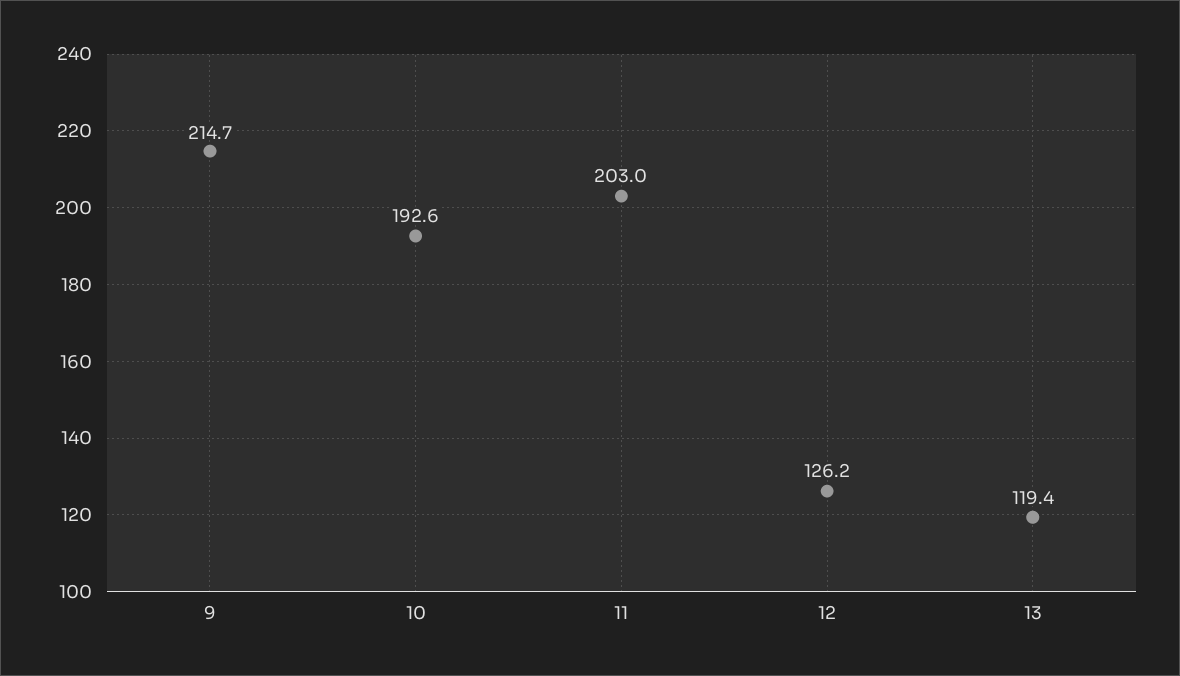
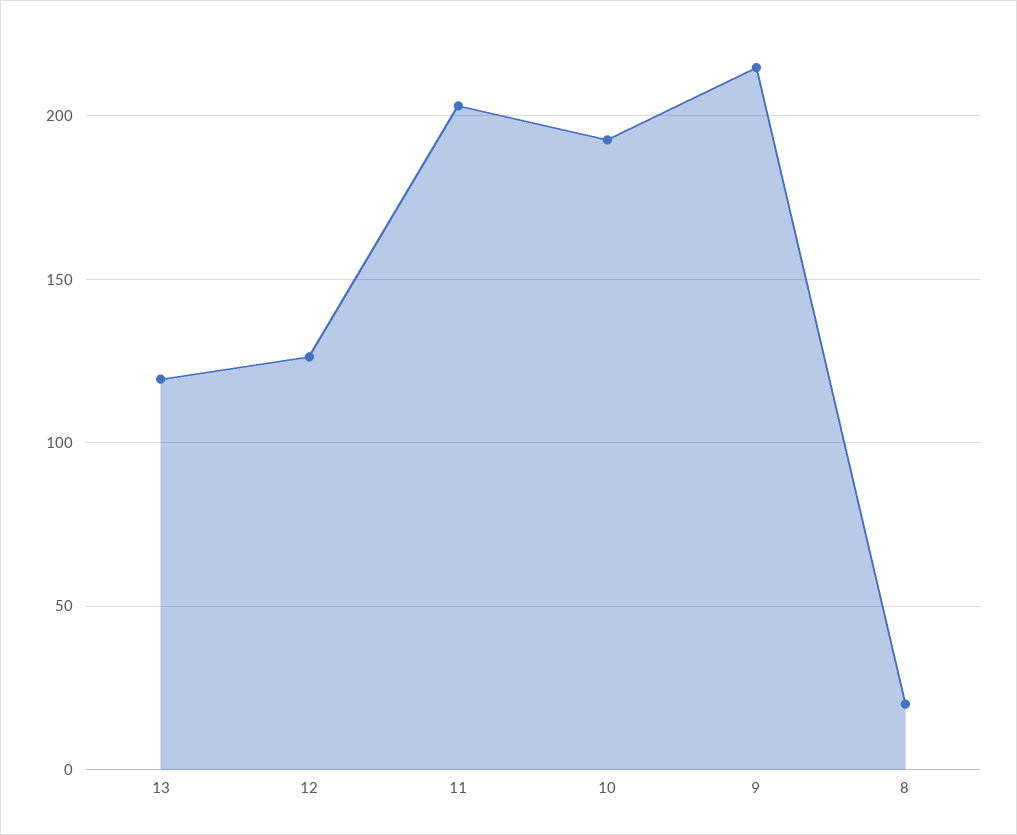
  {
    "9": 214.7,
    "10": 192.6,
    "11": 203,
    "12": 126.2,
-   "13": 119.4
+   "13": 119.4,
+   "8": 20
  }

